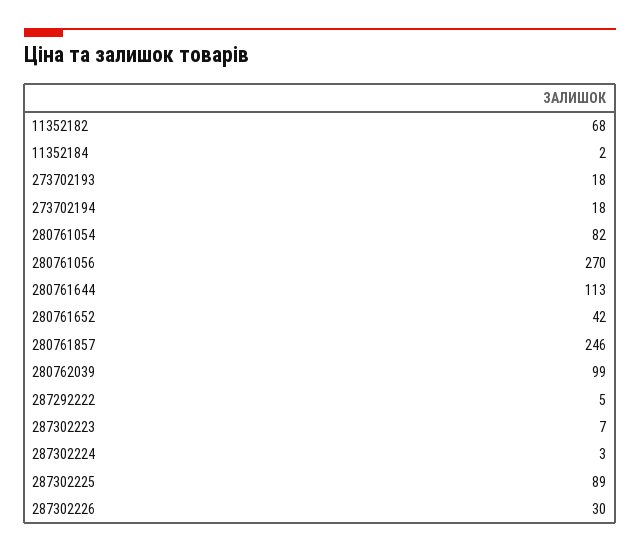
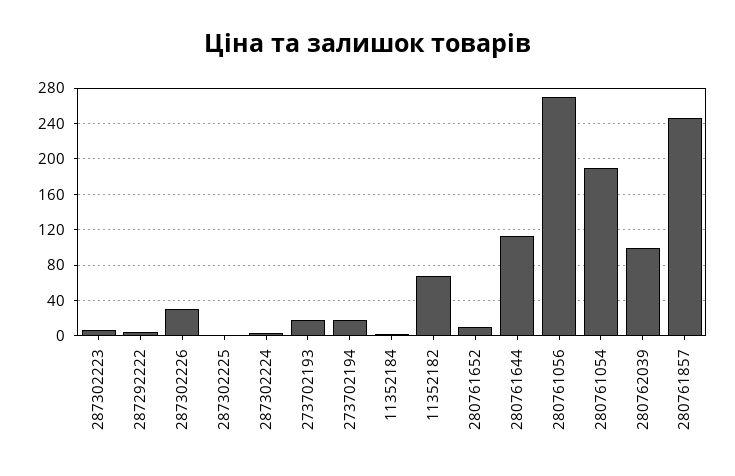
  {
    "11352182": 68,
    "11352184": 2,
    "273702193": 18,
    "273702194": 18,
-   "280761054": 82,
+   "280761054": 190,
    "280761056": 270,
    "280761644": 113,
-   "280761652": 42,
+   "280761652": 10,
    "280761857": 246,
    "280762039": 99,
    "287292222": 5,
    "287302223": 7,
    "287302224": 3,
-   "287302225": 89,
+   "287302225": 0,
    "287302226": 30
  }

